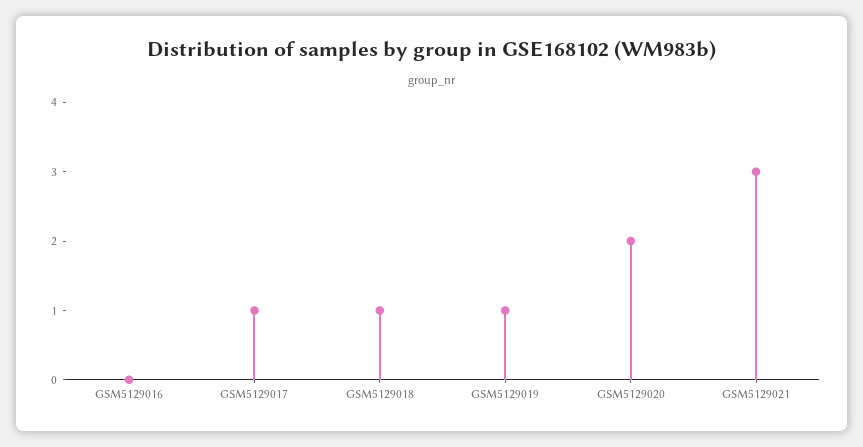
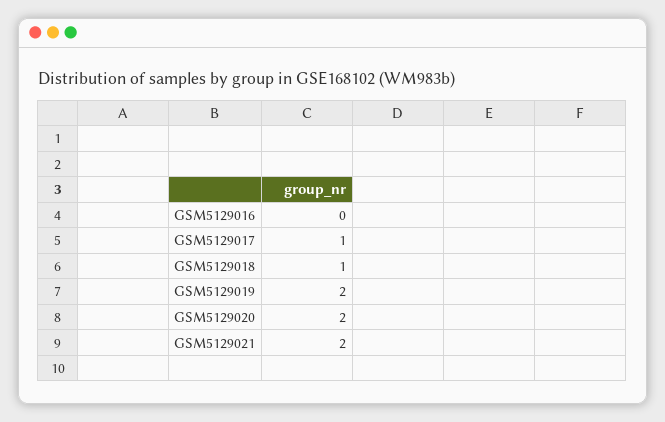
  {
    "GSM5129016": 0,
    "GSM5129017": 1,
    "GSM5129018": 1,
-   "GSM5129019": 1,
+   "GSM5129019": 2,
    "GSM5129020": 2,
-   "GSM5129021": 3
+   "GSM5129021": 2
  }

